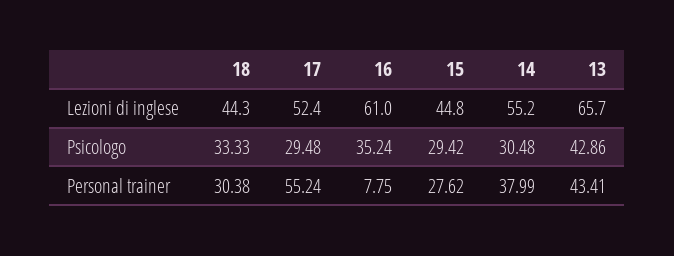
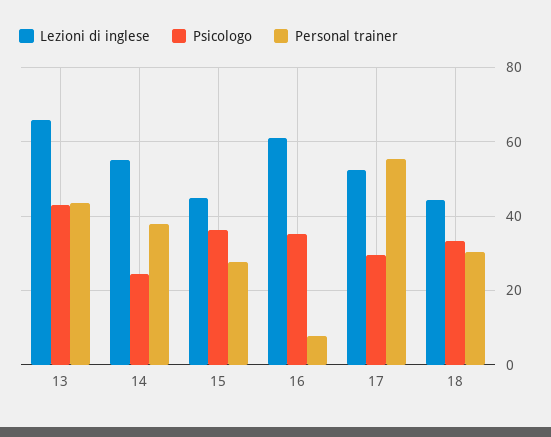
  {
    "Lezioni di inglese": {
      "18": 44.3,
      "17": 52.4,
      "16": 61,
      "15": 44.8,
      "14": 55.2,
      "13": 65.7
    },
    "Psicologo": {
      "18": 33.33,
      "17": 29.48,
      "16": 35.24,
-     "15": 29.42,
+     "15": 36,
-     "14": 30.48,
+     "14": 24,
      "13": 42.86
    },
    "Personal trainer": {
      "18": 30.38,
      "17": 55.24,
      "16": 7.75,
      "15": 27.62,
      "14": 37.99,
      "13": 43.41
    }
  }

